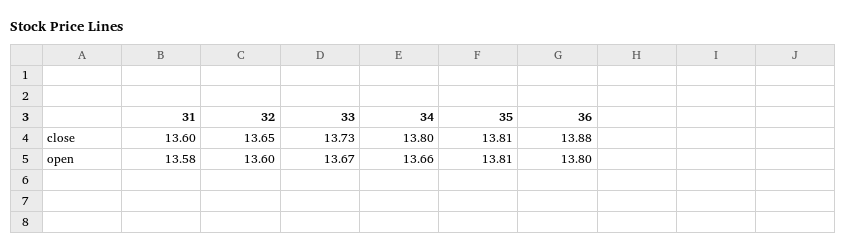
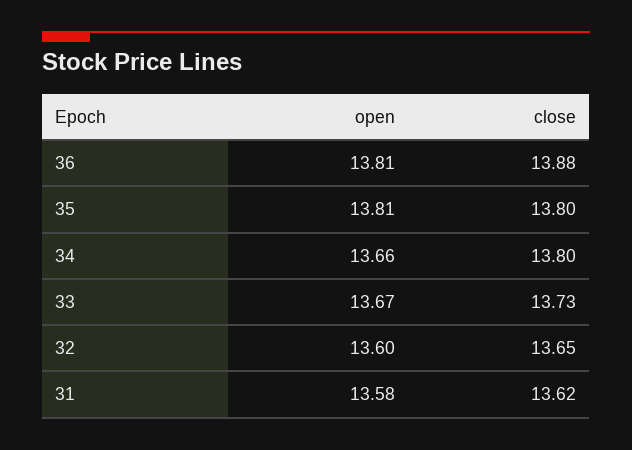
  {
    "31": {
-     "close": 13.6,
+     "close": 13.62,
      "open": 13.58
    },
    "32": {
      "close": 13.65,
      "open": 13.6
    },
    "33": {
      "close": 13.73,
      "open": 13.67
    },
    "34": {
      "close": 13.8,
      "open": 13.66
    },
    "35": {
-     "close": 13.81,
+     "close": 13.8,
      "open": 13.81
    },
    "36": {
      "close": 13.88,
-     "open": 13.8
+     "open": 13.81
    }
  }

